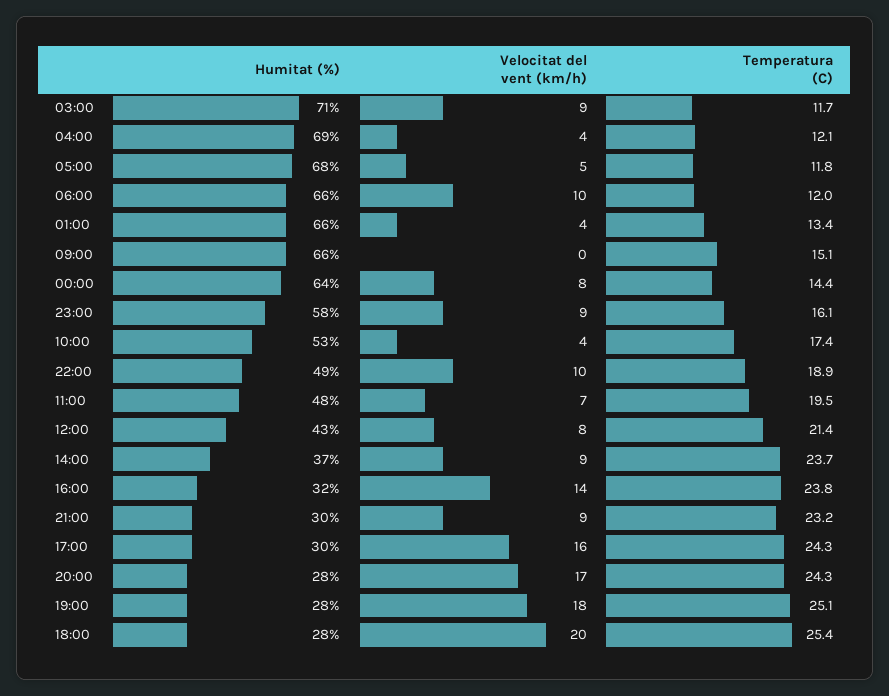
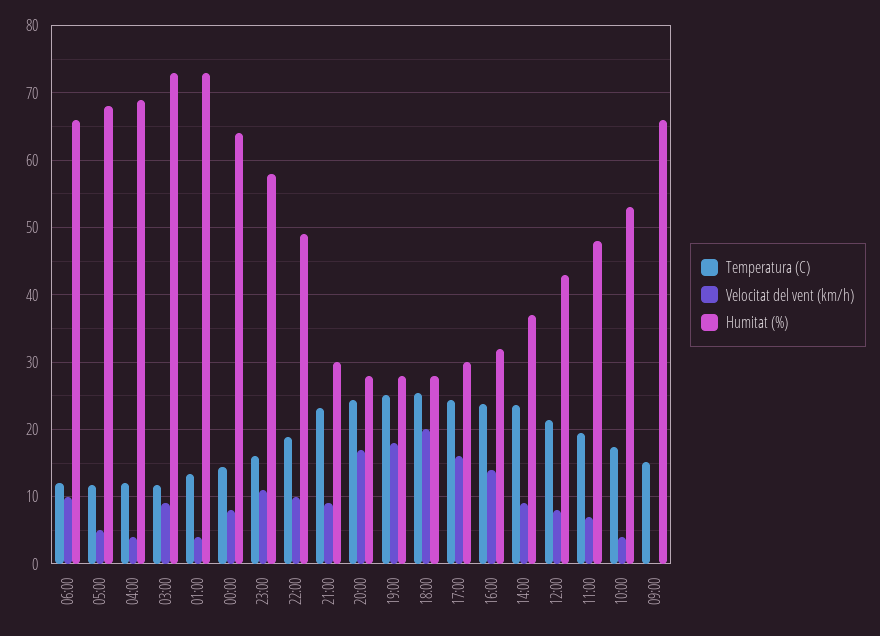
  {
    "Humitat (%)": {
-     "03:00": 71,
+     "03:00": 73,
      "04:00": 69,
      "05:00": 68,
      "06:00": 66,
-     "01:00": 66,
+     "01:00": 73,
      "09:00": 66,
      "00:00": 64,
      "23:00": 58,
      "10:00": 53,
      "22:00": 49,
      "11:00": 48,
      "12:00": 43,
      "14:00": 37,
      "16:00": 32,
      "21:00": 30,
      "17:00": 30,
      "20:00": 28,
      "19:00": 28,
      "18:00": 28
    },
    "Velocitat del vent (km/h)": {
      "03:00": 9,
      "04:00": 4,
      "05:00": 5,
      "06:00": 10,
      "01:00": 4,
      "09:00": 0,
      "00:00": 8,
-     "23:00": 9,
+     "23:00": 11,
      "10:00": 4,
      "22:00": 10,
      "11:00": 7,
      "12:00": 8,
      "14:00": 9,
      "16:00": 14,
      "21:00": 9,
      "17:00": 16,
      "20:00": 17,
      "19:00": 18,
      "18:00": 20
    },
    "Temperatura (C)": {
      "03:00": 11.7,
      "04:00": 12.1,
      "05:00": 11.8,
      "06:00": 12,
      "01:00": 13.4,
      "09:00": 15.1,
      "00:00": 14.4,
      "23:00": 16.1,
      "10:00": 17.4,
      "22:00": 18.9,
      "11:00": 19.5,
      "12:00": 21.4,
      "14:00": 23.7,
      "16:00": 23.8,
      "21:00": 23.2,
      "17:00": 24.3,
      "20:00": 24.3,
      "19:00": 25.1,
      "18:00": 25.4
    }
  }

